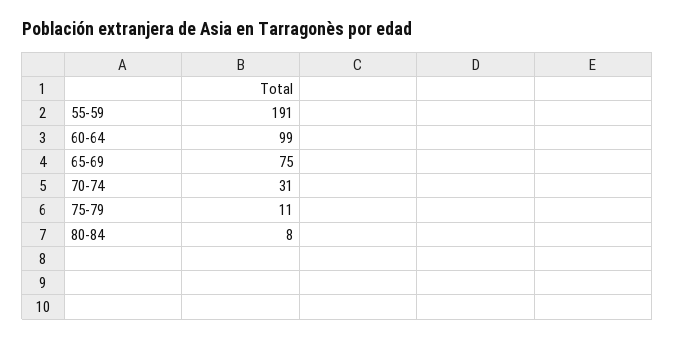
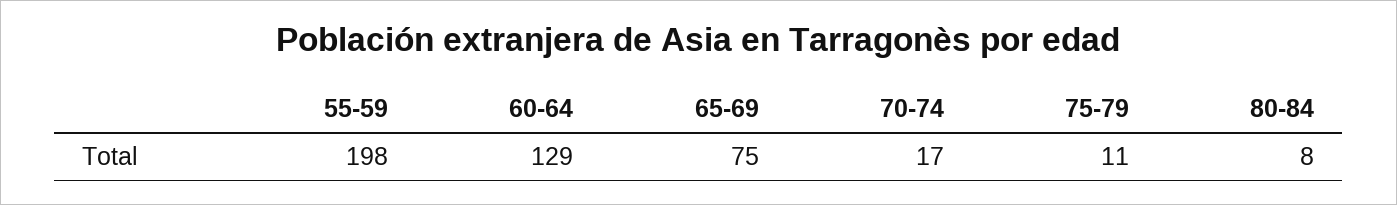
  {
-   "55-59": 191,
+   "55-59": 198,
-   "60-64": 99,
+   "60-64": 129,
    "65-69": 75,
-   "70-74": 31,
+   "70-74": 17,
    "75-79": 11,
    "80-84": 8
  }

